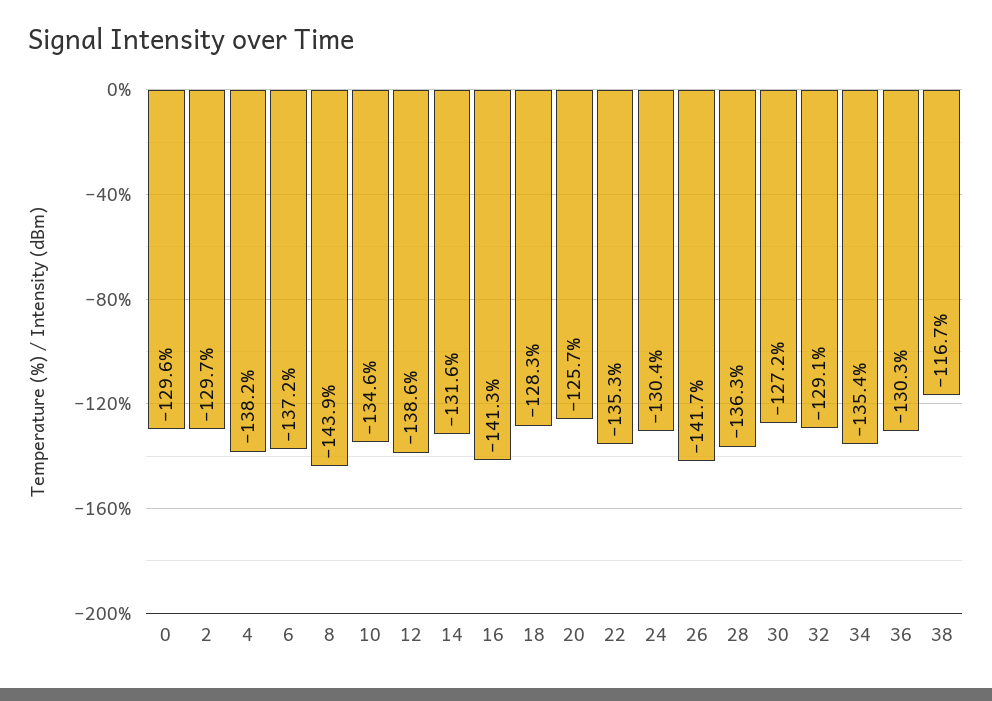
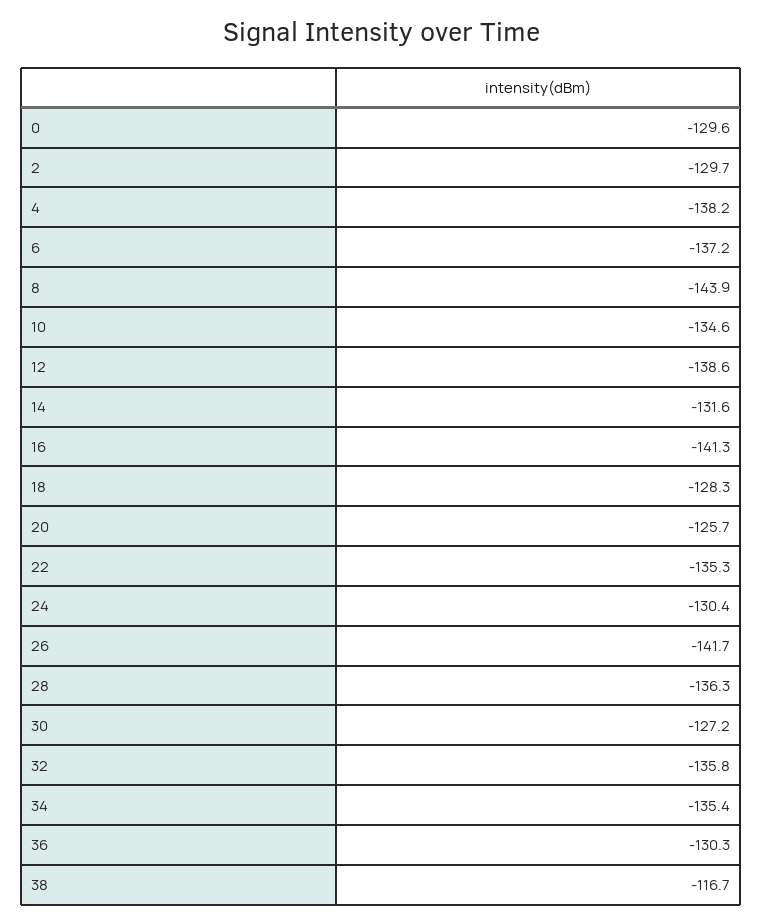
  {
    "0": -129.6,
    "2": -129.7,
    "4": -138.2,
    "6": -137.2,
    "8": -143.9,
    "10": -134.6,
    "12": -138.6,
    "14": -131.6,
    "16": -141.3,
    "18": -128.3,
    "20": -125.7,
    "22": -135.3,
    "24": -130.4,
    "26": -141.7,
    "28": -136.3,
    "30": -127.2,
-   "32": -129.1,
+   "32": -135.8,
    "34": -135.4,
    "36": -130.3,
    "38": -116.7
  }

